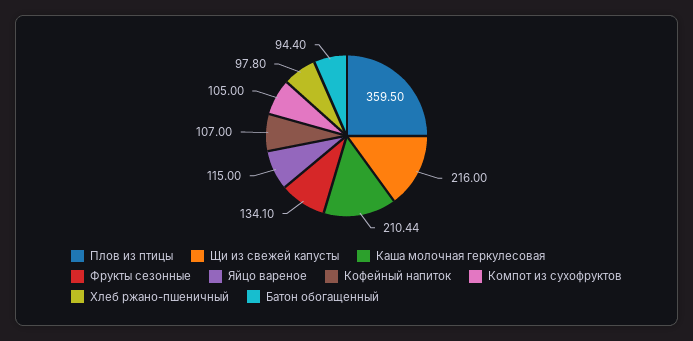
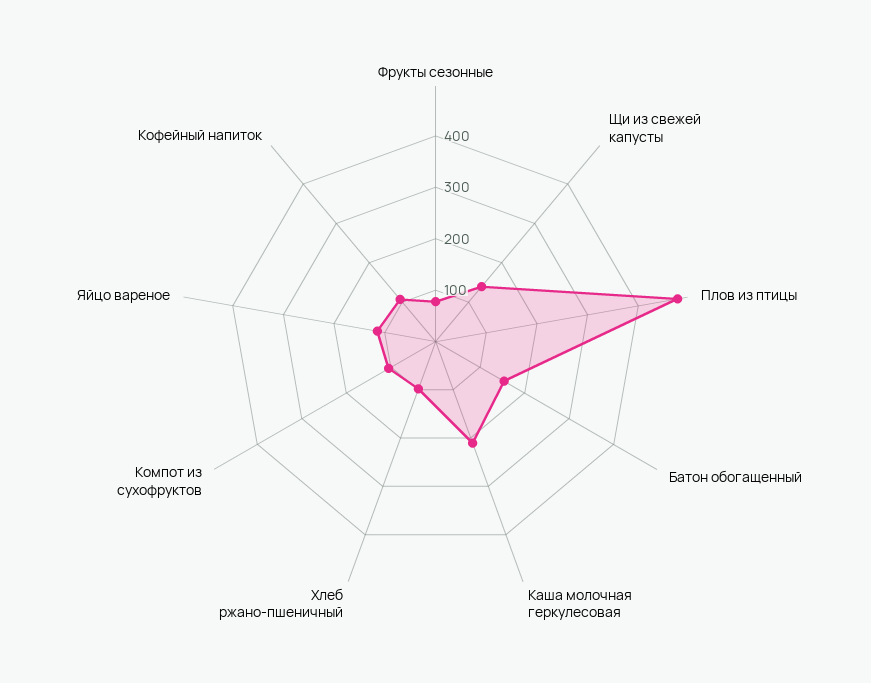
  {
-   "Плов из птицы": 359.5,
+   "Плов из птицы": 480,
-   "Щи из свежей капусты": 216,
+   "Щи из свежей капусты": 140,
    "Каша молочная геркулесовая": 210.44,
-   "Фрукты сезонные": 134.1,
+   "Фрукты сезонные": 80,
    "Яйцо вареное": 115,
    "Кофейный напиток": 107,
    "Компот из сухофруктов": 105,
    "Хлеб ржано-пшеничный": 97.8,
-   "Батон обогащенный": 94.4
+   "Батон обогащенный": 160
  }

